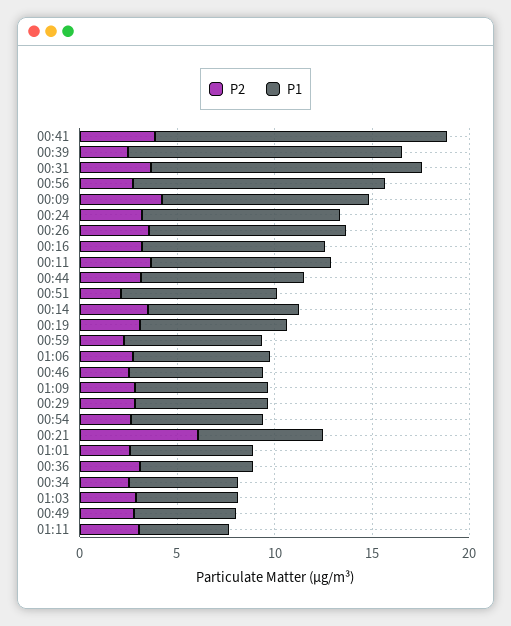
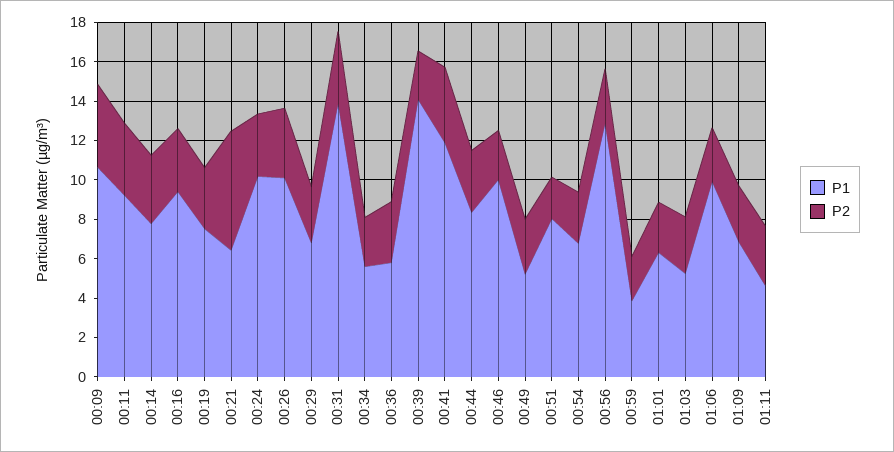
  {
    "P2": {
      "00:41": 4,
      "00:39": 2.5,
      "00:31": 3.5,
      "00:56": 3,
      "00:09": 4,
      "00:24": 3,
      "00:26": 3.5,
      "00:16": 3,
      "00:11": 3.5,
      "00:44": 3,
      "00:51": 2,
      "00:14": 3.5,
      "00:19": 3,
      "00:59": 2.5,
      "01:06": 2.5,
      "00:46": 2.5,
      "01:09": 3,
      "00:29": 3,
      "00:54": 2.5,
      "00:21": 6,
      "01:01": 2.5,
      "00:36": 3,
      "00:34": 2.5,
      "01:03": 3,
      "00:49": 3,
      "01:11": 3
    },
    "P1": {
-     "00:41": 15,
+     "00:41": 12,
      "00:39": 14,
      "00:31": 14,
      "00:56": 13,
      "00:09": 10.5,
      "00:24": 10,
      "00:26": 10,
      "00:16": 9.5,
      "00:11": 9,
      "00:44": 8.5,
      "00:51": 8,
      "00:14": 8,
      "00:19": 7.5,
-     "00:59": 7,
+     "00:59": 4,
-     "01:06": 7,
+     "01:06": 10,
-     "00:46": 7,
+     "00:46": 10,
      "01:09": 7,
      "00:29": 7,
      "00:54": 7,
      "00:21": 6.5,
      "01:01": 6.5,
      "00:36": 6,
      "00:34": 5.5,
      "01:03": 5.5,
      "00:49": 5,
      "01:11": 4.5
    }
  }

